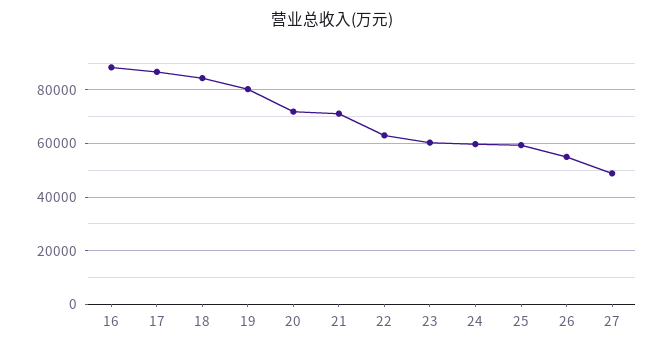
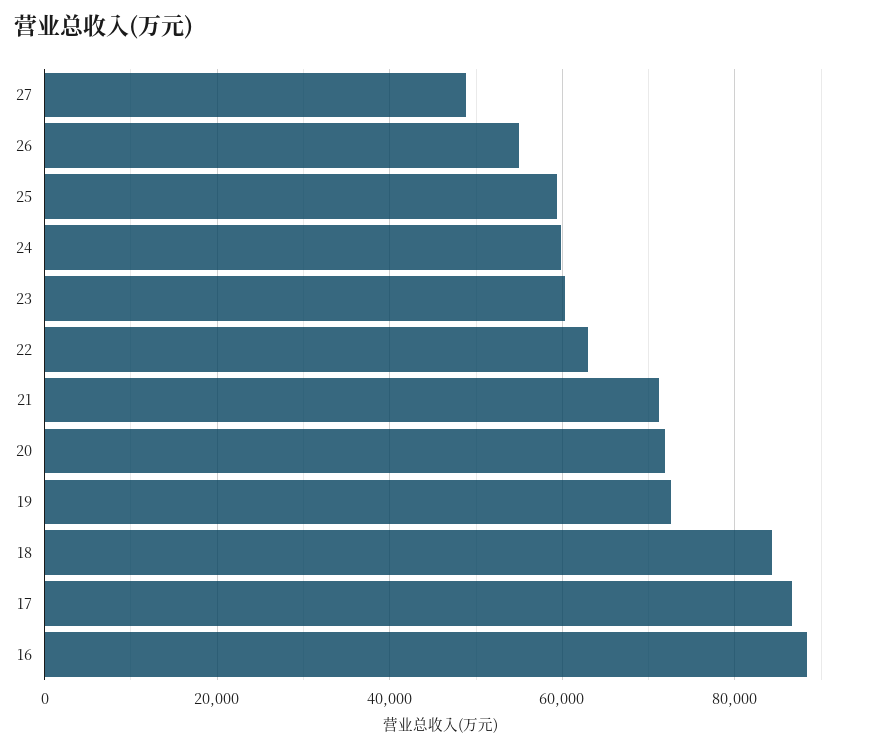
  {
    "16": 88000,
    "17": 86000,
    "18": 84000,
-   "19": 80000,
+   "19": 72000,
    "20": 72000,
    "21": 72000,
    "22": 62000,
    "23": 60000,
    "24": 60000,
    "25": 60000,
    "26": 54000,
    "27": 48000
  }

